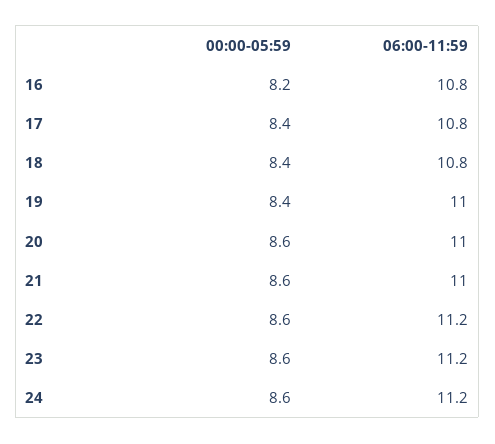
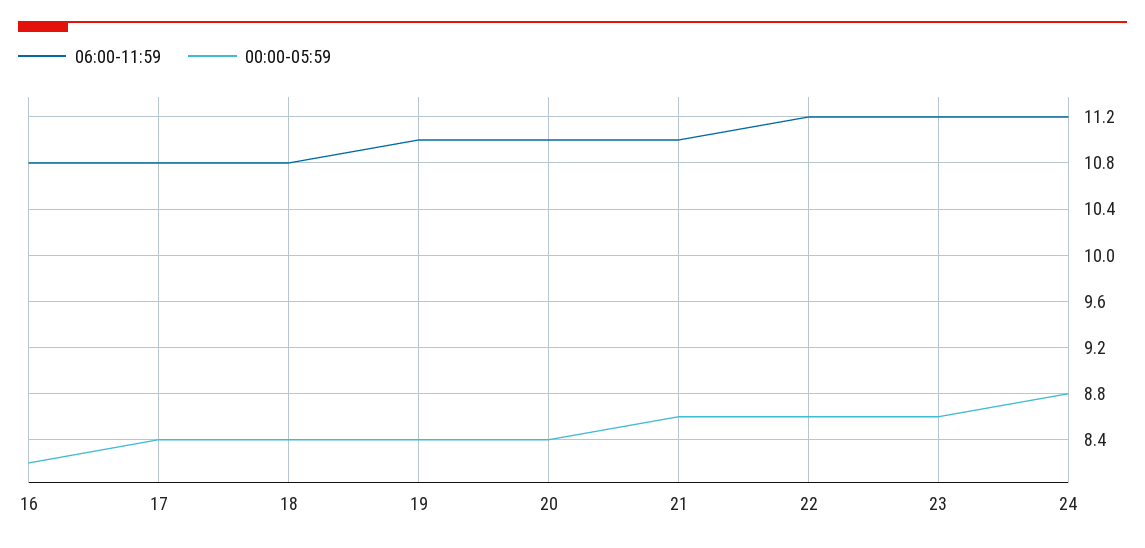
  {
    "00:00-05:59": {
      "16": 8.2,
      "17": 8.4,
      "18": 8.4,
      "19": 8.4,
-     "20": 8.6,
+     "20": 8.4,
      "21": 8.6,
      "22": 8.6,
      "23": 8.6,
-     "24": 8.6
+     "24": 8.8
    },
    "06:00-11:59": {
      "16": 10.8,
      "17": 10.8,
      "18": 10.8,
      "19": 11,
      "20": 11,
      "21": 11,
      "22": 11.2,
      "23": 11.2,
      "24": 11.2
    }
  }

